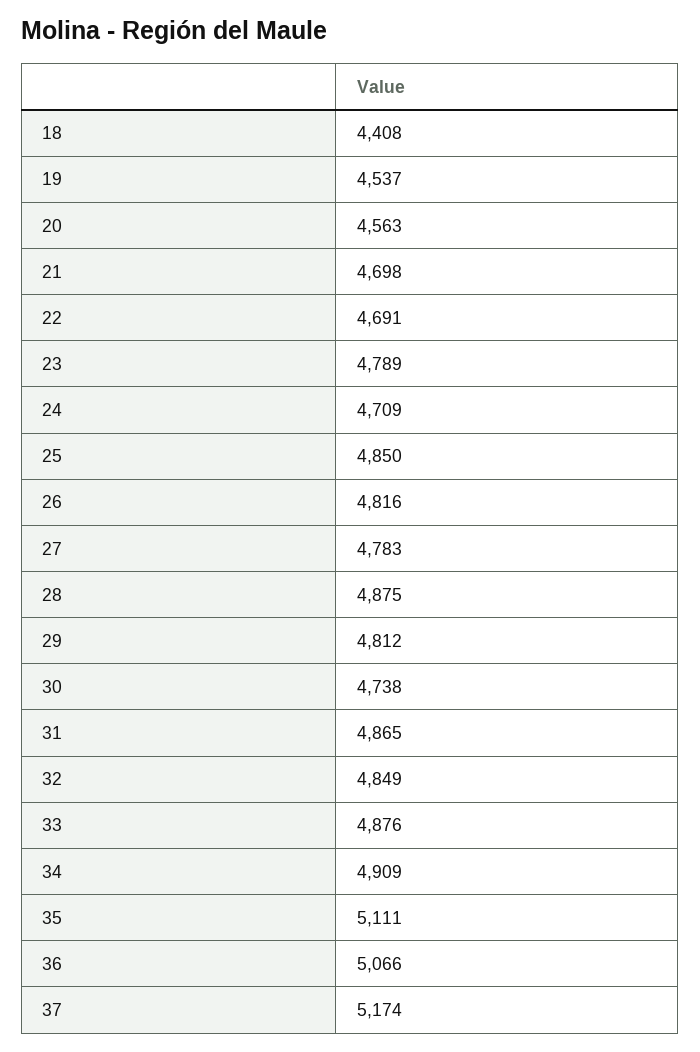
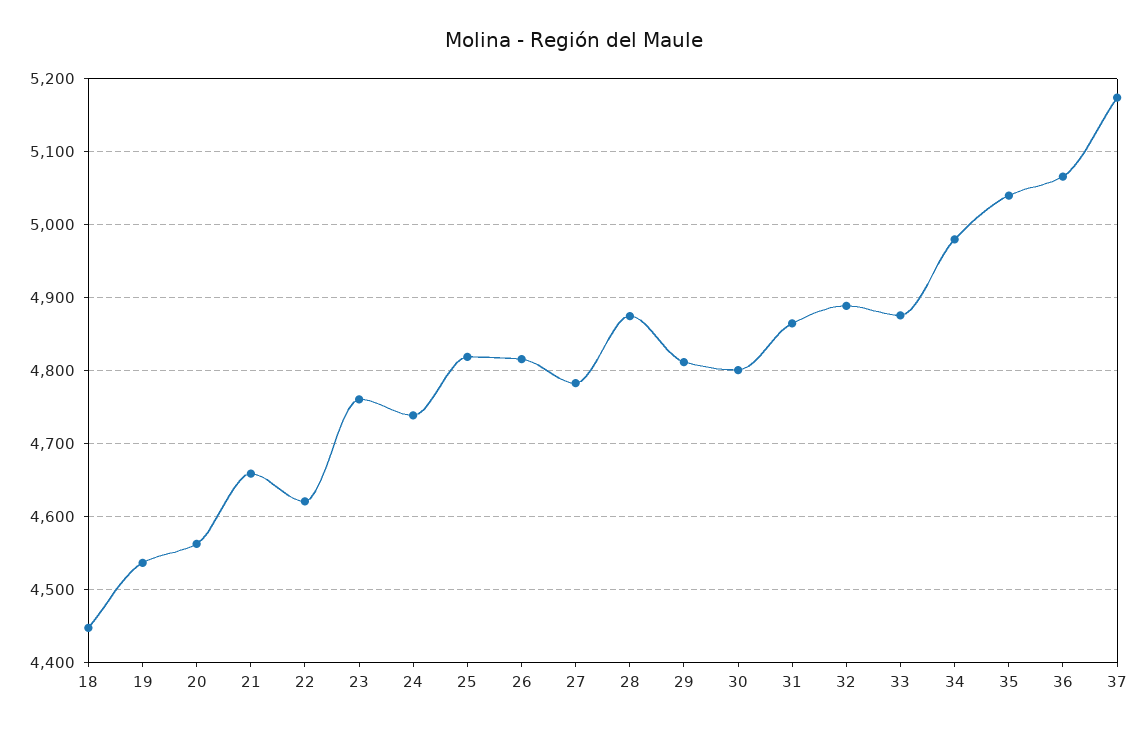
  {
-   "18": 4408,
+   "18": 4450,
    "19": 4537,
    "20": 4563,
-   "21": 4698,
+   "21": 4660,
-   "22": 4691,
+   "22": 4620,
-   "23": 4789,
+   "23": 4760,
-   "24": 4709,
+   "24": 4740,
-   "25": 4850,
+   "25": 4820,
    "26": 4816,
    "27": 4783,
    "28": 4875,
    "29": 4812,
-   "30": 4738,
+   "30": 4800,
    "31": 4865,
-   "32": 4849,
+   "32": 4890,
    "33": 4876,
-   "34": 4909,
+   "34": 4980,
-   "35": 5111,
+   "35": 5040,
    "36": 5066,
    "37": 5174
  }

